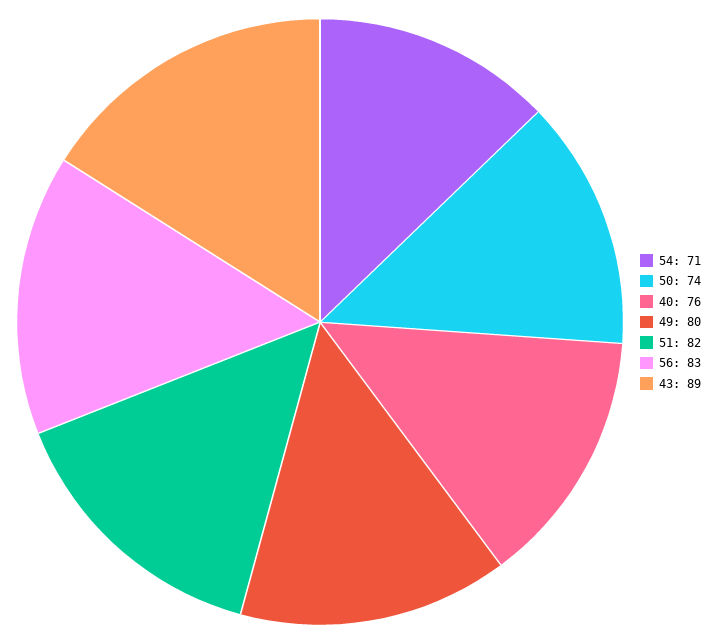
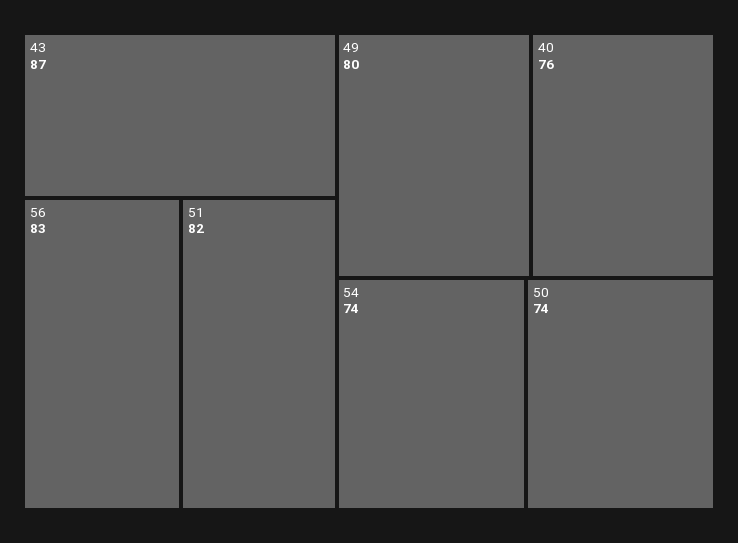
  {
-   "54": 71,
+   "54": 74,
    "50": 74,
    "40": 76,
    "49": 80,
    "51": 82,
    "56": 83,
-   "43": 89
+   "43": 87
  }

